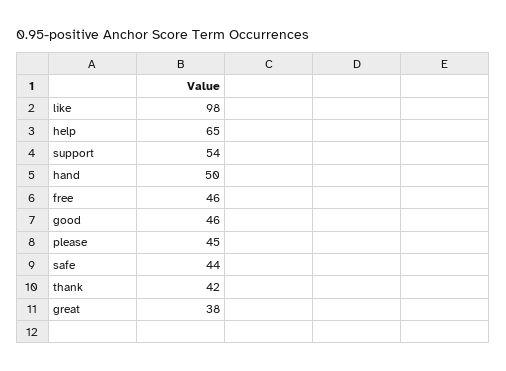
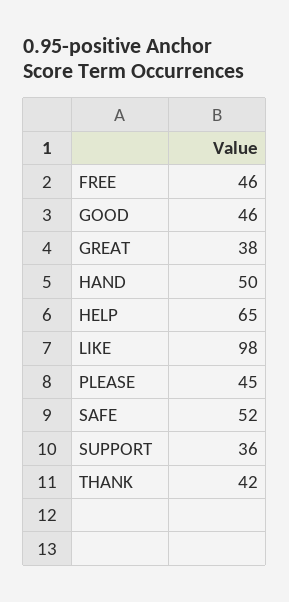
  {
    "like": 98,
    "help": 65,
-   "support": 54,
+   "support": 36,
    "hand": 50,
    "free": 46,
    "good": 46,
    "please": 45,
-   "safe": 44,
+   "safe": 52,
    "thank": 42,
    "great": 38
  }

